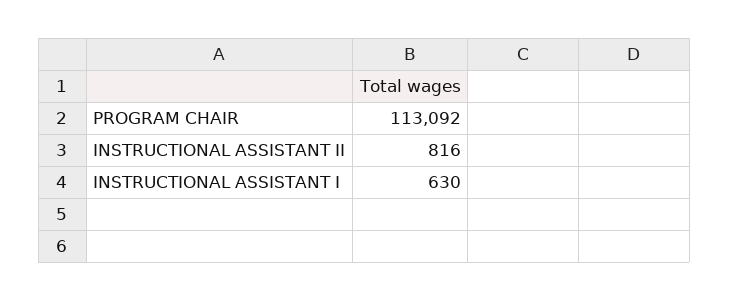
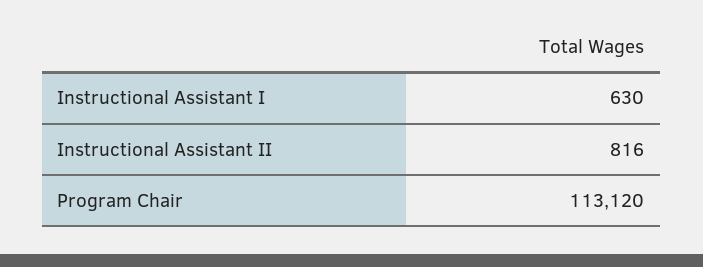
  {
-   "PROGRAM CHAIR": 113092,
+   "PROGRAM CHAIR": 113120,
    "INSTRUCTIONAL ASSISTANT II": 816,
    "INSTRUCTIONAL ASSISTANT I": 630
  }

